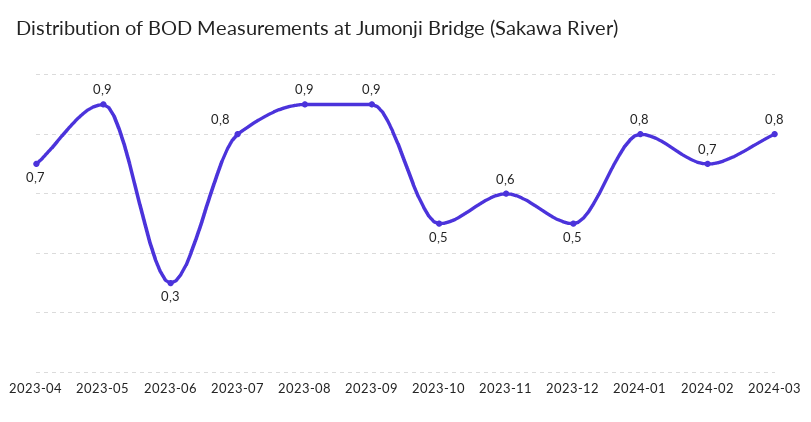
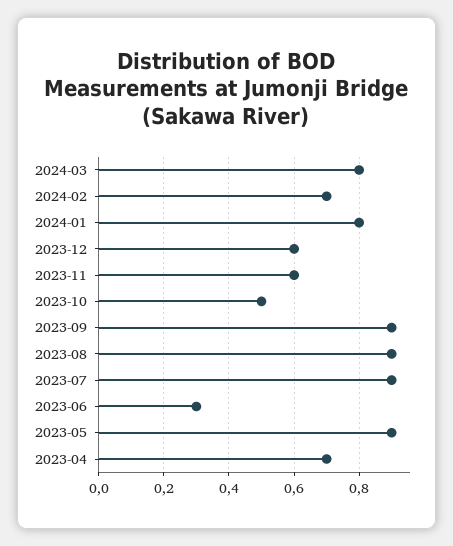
  {
    "2023-04": 0.7,
    "2023-05": 0.9,
    "2023-06": 0.3,
-   "2023-07": 0.8,
+   "2023-07": 0.9,
    "2023-08": 0.9,
    "2023-09": 0.9,
    "2023-10": 0.5,
    "2023-11": 0.6,
-   "2023-12": 0.5,
+   "2023-12": 0.6,
    "2024-01": 0.8,
    "2024-02": 0.7,
    "2024-03": 0.8
  }

